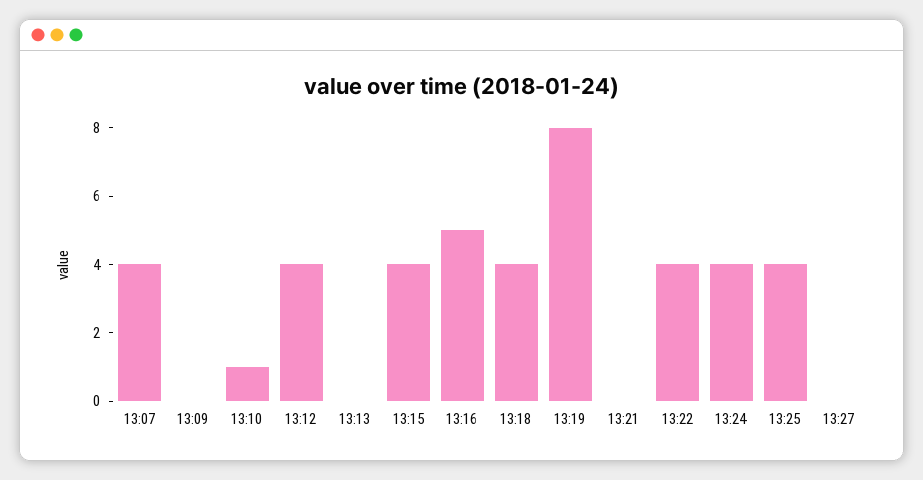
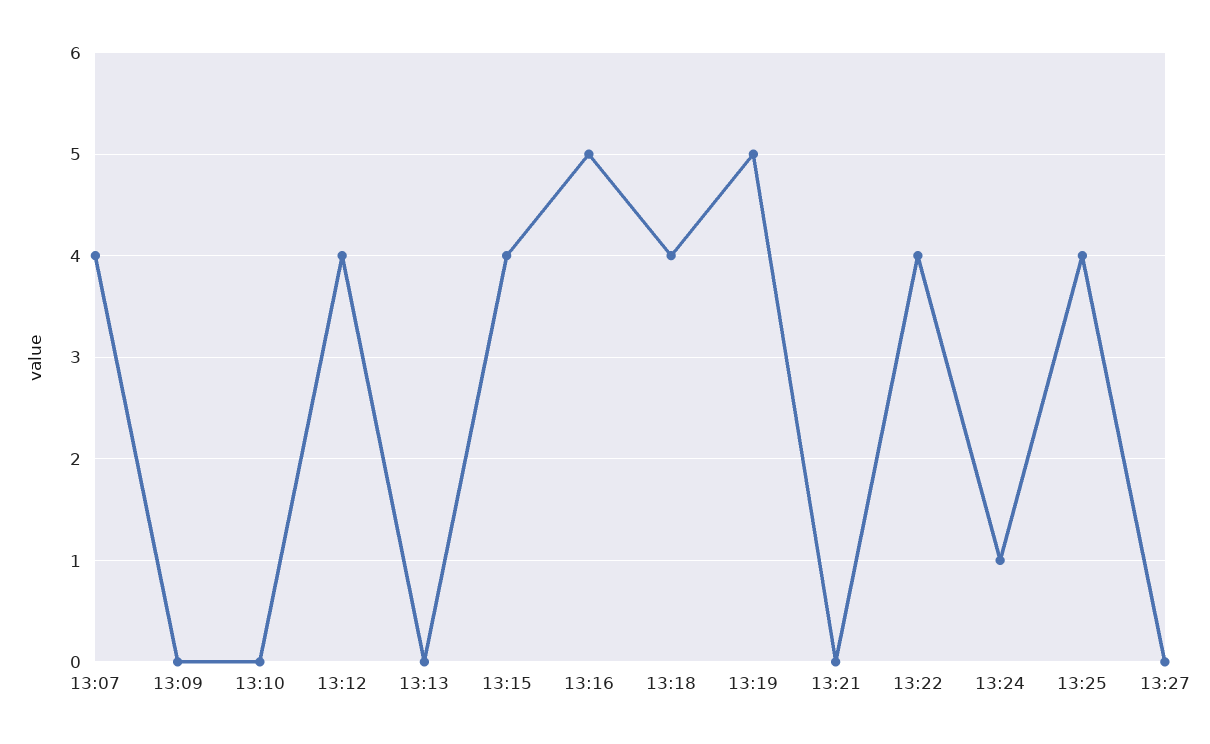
  {
    "13:07": 4,
    "13:09": 0,
-   "13:10": 1,
+   "13:10": 0,
    "13:12": 4,
    "13:13": 0,
    "13:15": 4,
    "13:16": 5,
    "13:18": 4,
-   "13:19": 8,
+   "13:19": 5,
    "13:21": 0,
    "13:22": 4,
-   "13:24": 4,
+   "13:24": 1,
    "13:25": 4,
    "13:27": 0
  }

